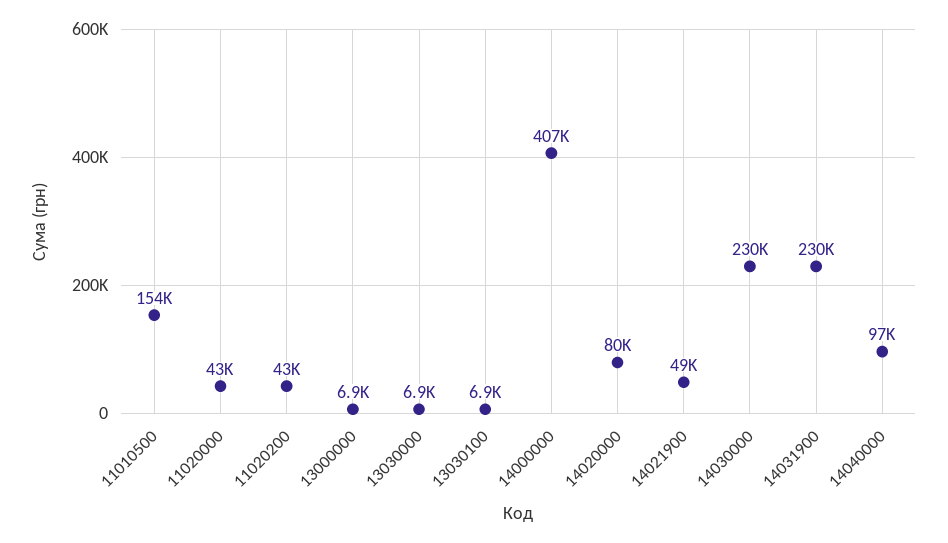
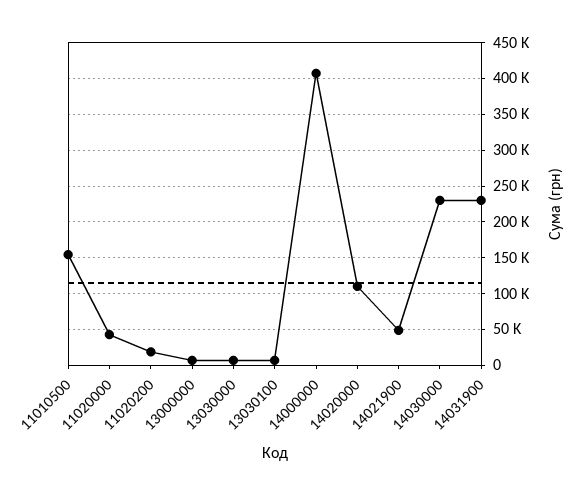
  {
    "11010500": 154000,
    "11020000": 43000,
-   "11020200": 43000,
+   "11020200": 20000,
    "13000000": 6900,
    "13030000": 6900,
    "13030100": 6900,
    "14000000": 407000,
-   "14020000": 80000,
+   "14020000": 110000,
    "14021900": 49000,
    "14030000": 230000,
-   "14031900": 230000,
+   "14031900": 230000
-   "14040000": 97000
  }

